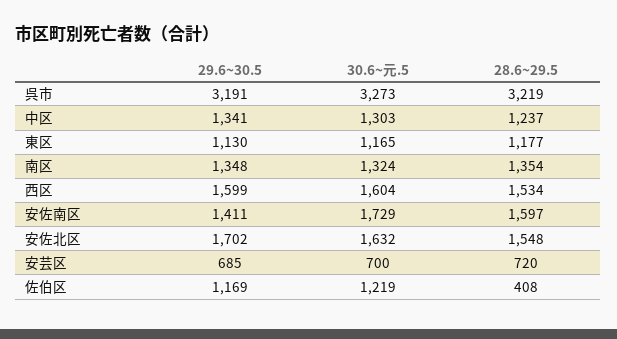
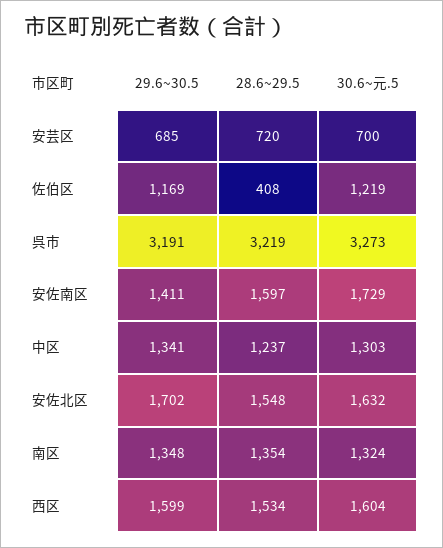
  {
    "29.6~30.5": {
      "呉市": 3191,
      "中区": 1341,
-     "東区": 1130,
      "南区": 1348,
      "西区": 1599,
      "安佐南区": 1411,
      "安佐北区": 1702,
      "安芸区": 685,
      "佐伯区": 1169
    },
    "30.6~元.5": {
      "呉市": 3273,
      "中区": 1303,
-     "東区": 1165,
      "南区": 1324,
      "西区": 1604,
      "安佐南区": 1729,
      "安佐北区": 1632,
      "安芸区": 700,
      "佐伯区": 1219
    },
    "28.6~29.5": {
      "呉市": 3219,
      "中区": 1237,
-     "東区": 1177,
      "南区": 1354,
      "西区": 1534,
      "安佐南区": 1597,
      "安佐北区": 1548,
      "安芸区": 720,
      "佐伯区": 408
    }
  }

